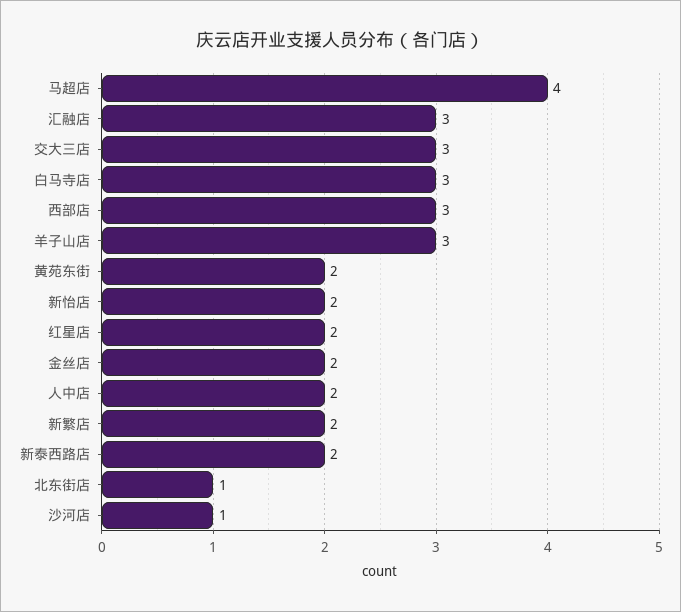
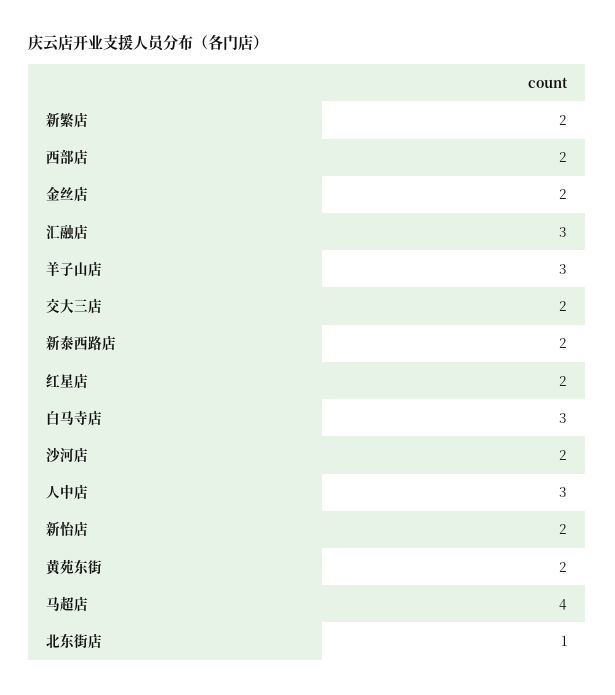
  {
    "马超店": 4,
    "汇融店": 3,
-   "交大三店": 3,
+   "交大三店": 2,
    "白马寺店": 3,
-   "西部店": 3,
+   "西部店": 2,
    "羊子山店": 3,
    "黄苑东街": 2,
    "新怡店": 2,
    "红星店": 2,
    "金丝店": 2,
-   "人中店": 2,
+   "人中店": 3,
    "新繁店": 2,
    "新泰西路店": 2,
    "北东街店": 1,
-   "沙河店": 1
+   "沙河店": 2
  }

